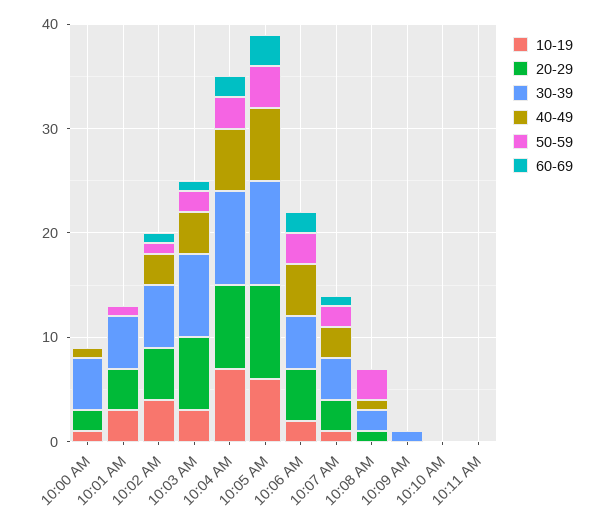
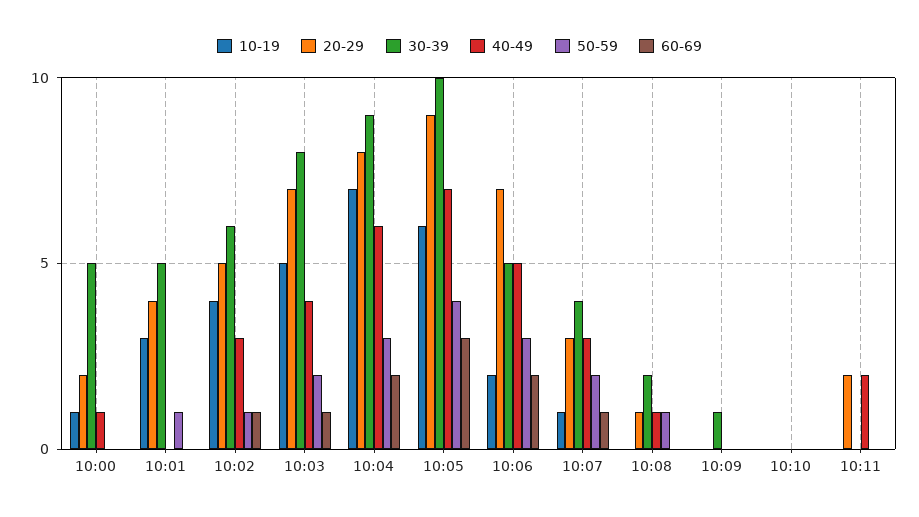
  {
    "10-19": {
      "10:00 AM": 1,
      "10:01 AM": 3,
      "10:02 AM": 4,
-     "10:03 AM": 3,
+     "10:03 AM": 5,
      "10:04 AM": 7,
      "10:05 AM": 6,
      "10:06 AM": 2,
      "10:07 AM": 1,
      "10:08 AM": 0,
      "10:09 AM": 0,
      "10:10 AM": 0,
      "10:11 AM": 0
    },
    "20-29": {
      "10:00 AM": 2,
      "10:01 AM": 4,
      "10:02 AM": 5,
      "10:03 AM": 7,
      "10:04 AM": 8,
      "10:05 AM": 9,
-     "10:06 AM": 5,
+     "10:06 AM": 7,
      "10:07 AM": 3,
      "10:08 AM": 1,
      "10:09 AM": 0,
      "10:10 AM": 0,
-     "10:11 AM": 0
+     "10:11 AM": 2
    },
    "30-39": {
      "10:00 AM": 5,
      "10:01 AM": 5,
      "10:02 AM": 6,
      "10:03 AM": 8,
      "10:04 AM": 9,
      "10:05 AM": 10,
      "10:06 AM": 5,
      "10:07 AM": 4,
      "10:08 AM": 2,
      "10:09 AM": 1,
      "10:10 AM": 0,
      "10:11 AM": 0
    },
    "40-49": {
      "10:00 AM": 1,
      "10:01 AM": 0,
      "10:02 AM": 3,
      "10:03 AM": 4,
      "10:04 AM": 6,
      "10:05 AM": 7,
      "10:06 AM": 5,
      "10:07 AM": 3,
      "10:08 AM": 1,
      "10:09 AM": 0,
      "10:10 AM": 0,
-     "10:11 AM": 0
+     "10:11 AM": 2
    },
    "50-59": {
      "10:00 AM": 0,
      "10:01 AM": 1,
      "10:02 AM": 1,
      "10:03 AM": 2,
      "10:04 AM": 3,
      "10:05 AM": 4,
      "10:06 AM": 3,
      "10:07 AM": 2,
-     "10:08 AM": 3,
+     "10:08 AM": 1,
      "10:09 AM": 0,
      "10:10 AM": 0,
      "10:11 AM": 0
    },
    "60-69": {
      "10:00 AM": 0,
      "10:01 AM": 0,
      "10:02 AM": 1,
      "10:03 AM": 1,
      "10:04 AM": 2,
      "10:05 AM": 3,
      "10:06 AM": 2,
      "10:07 AM": 1,
      "10:08 AM": 0,
      "10:09 AM": 0,
      "10:10 AM": 0,
      "10:11 AM": 0
    }
  }

